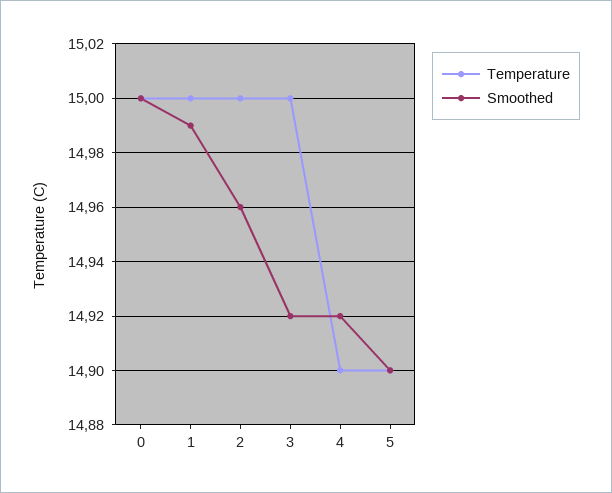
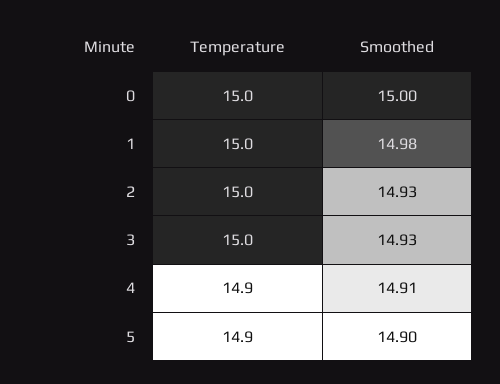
  {
    "Temperature": {
      "0": 15,
      "1": 15,
      "2": 15,
      "3": 15,
      "4": 14.9,
      "5": 14.9
    },
    "Smoothed": {
      "0": 15,
-     "1": 14.99,
+     "1": 14.98,
-     "2": 14.96,
+     "2": 14.93,
-     "3": 14.92,
+     "3": 14.93,
-     "4": 14.92,
+     "4": 14.91,
      "5": 14.9
    }
  }

